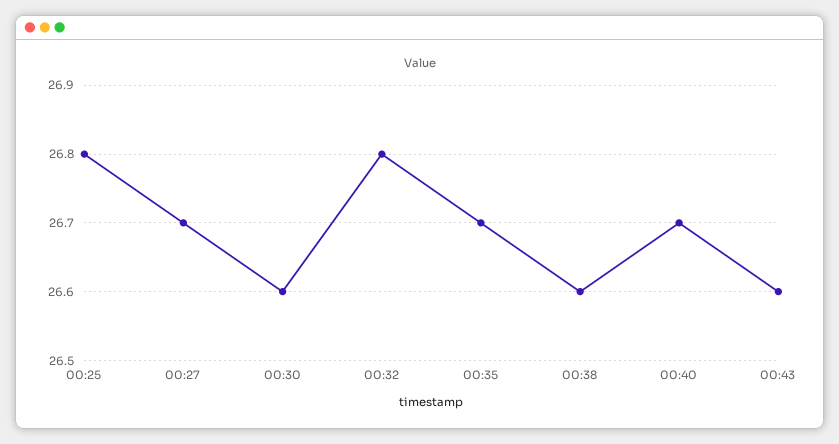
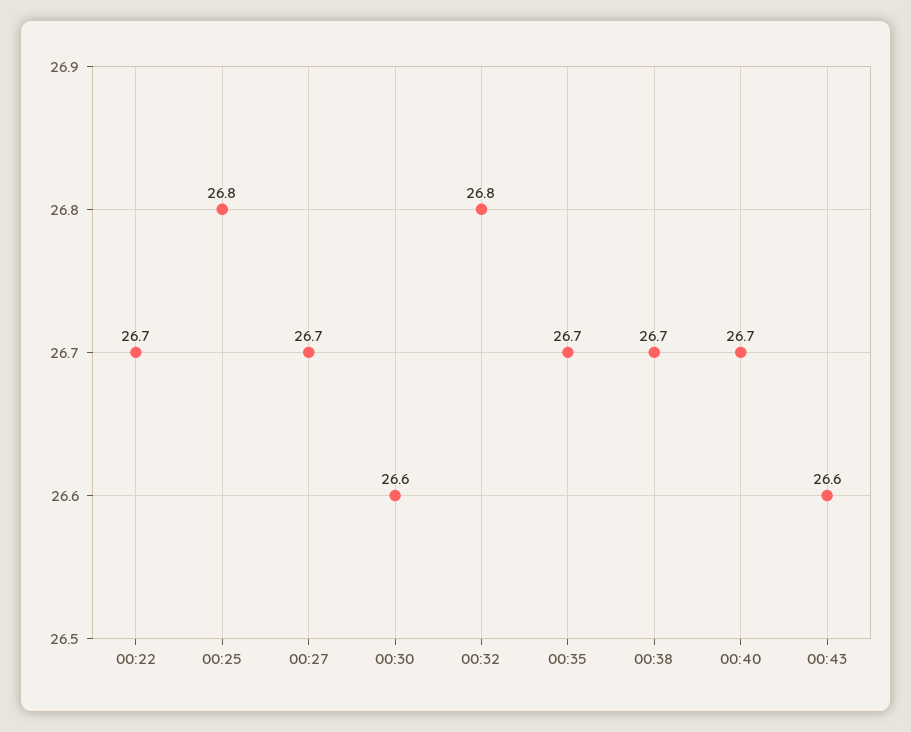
  {
    "00:25": 26.8,
    "00:27": 26.7,
    "00:30": 26.6,
    "00:32": 26.8,
    "00:35": 26.7,
-   "00:38": 26.6,
+   "00:38": 26.7,
    "00:40": 26.7,
-   "00:43": 26.6
+   "00:43": 26.6,
+   "00:22": 26.7
  }

